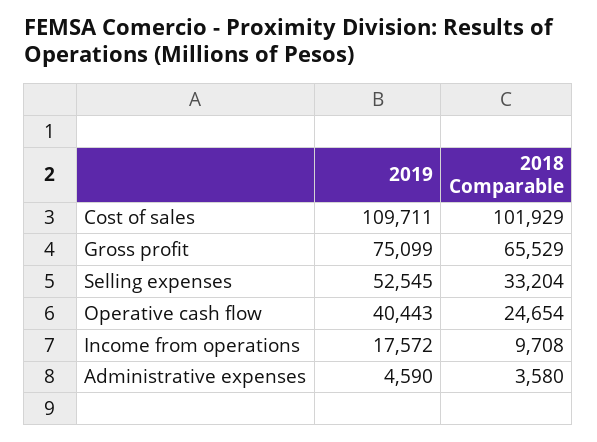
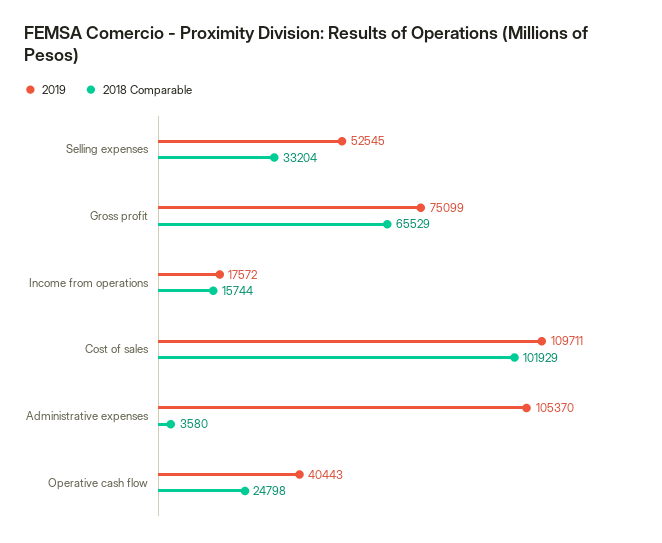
  {
    "2019": {
      "Cost of sales": 109711,
      "Gross profit": 75099,
      "Selling expenses": 52545,
      "Operative cash flow": 40443,
      "Income from operations": 17572,
-     "Administrative expenses": 4590
+     "Administrative expenses": 105370
    },
    "2018 Comparable": {
      "Cost of sales": 101929,
      "Gross profit": 65529,
      "Selling expenses": 33204,
-     "Operative cash flow": 24654,
+     "Operative cash flow": 24798,
-     "Income from operations": 9708,
+     "Income from operations": 15744,
      "Administrative expenses": 3580
    }
  }

